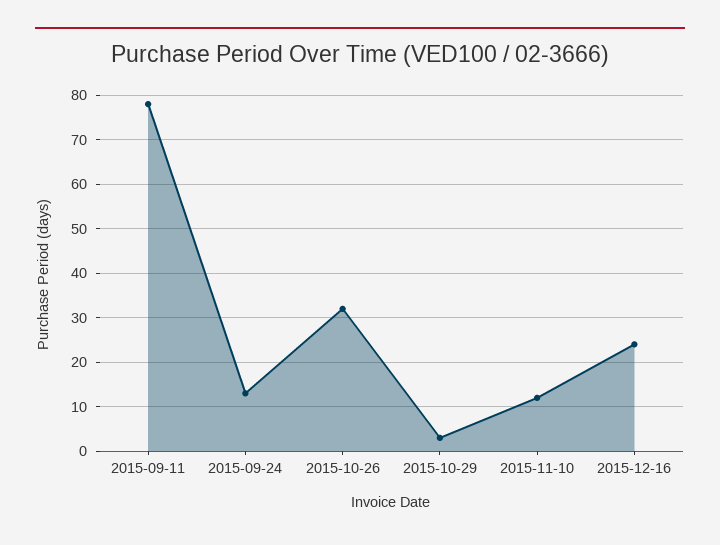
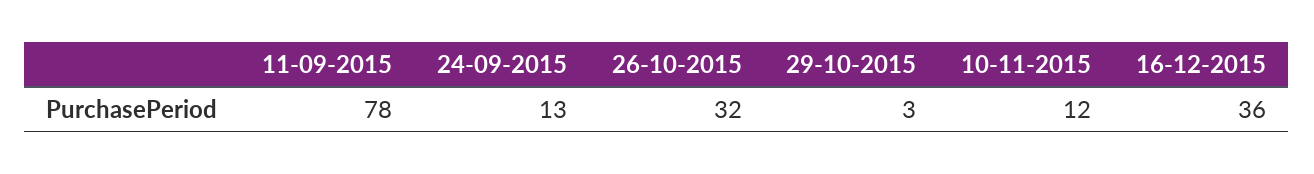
  {
    "2015-09-11": 78,
    "2015-09-24": 13,
    "2015-10-26": 32,
    "2015-10-29": 3,
    "2015-11-10": 12,
-   "2015-12-16": 25
+   "2015-12-16": 36
  }

